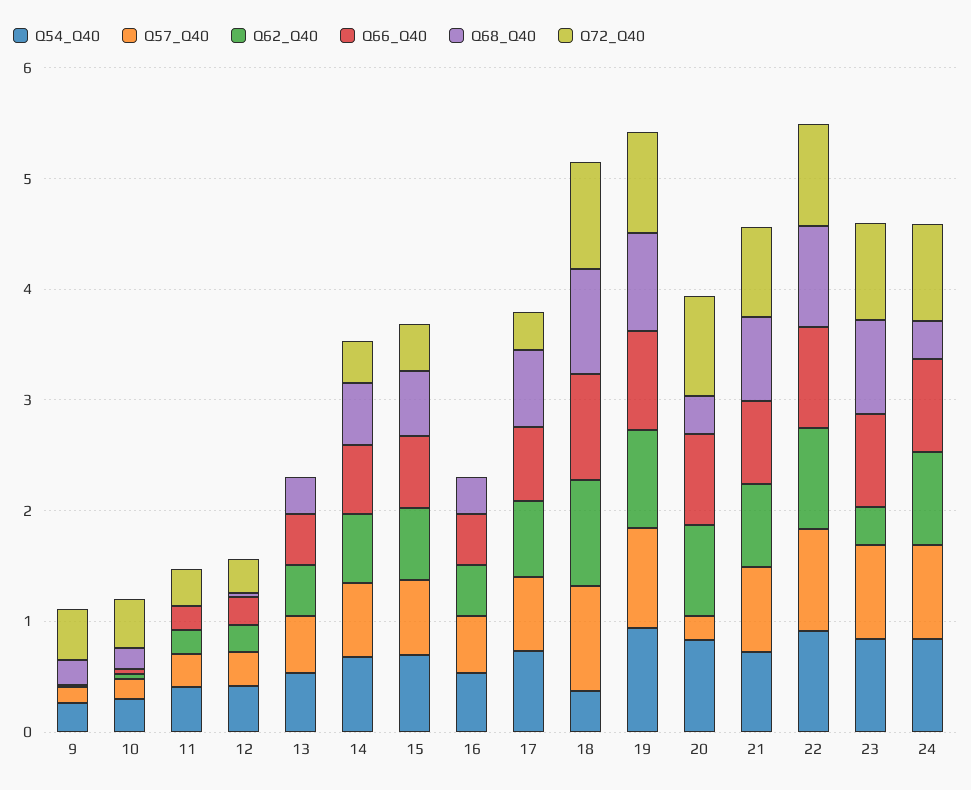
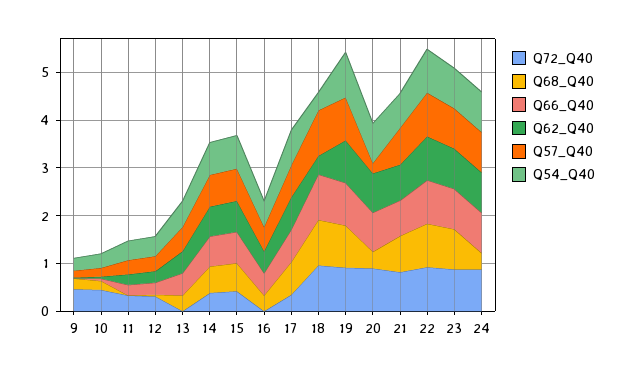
  {
    "Q54_Q40": {
      "9": 0.2,
      "10": 0.2,
      "11": 0.4,
      "12": 0.4,
      "13": 0.6,
      "14": 0.6,
      "15": 0.6,
      "16": 0.6,
      "17": 0.8,
      "18": 0.4,
      "19": 1,
      "20": 0.8,
      "21": 0.8,
      "22": 1,
      "23": 0.8,
      "24": 0.8
    },
    "Q57_Q40": {
      "9": 0.2,
      "10": 0.2,
      "11": 0.4,
      "12": 0.4,
      "13": 0.6,
      "14": 0.6,
      "15": 0.6,
      "16": 0.6,
      "17": 0.6,
      "18": 1,
      "19": 1,
      "20": 0.2,
      "21": 0.8,
      "22": 1,
      "23": 0.8,
      "24": 0.8
    },
    "Q62_Q40": {
      "9": 0,
      "10": 0,
      "11": 0.2,
      "12": 0.2,
      "13": 0.4,
      "14": 0.6,
      "15": 0.6,
      "16": 0.4,
      "17": 0.6,
-     "18": 1,
+     "18": 0.4,
      "19": 0.8,
      "20": 0.8,
      "21": 0.8,
      "22": 1,
-     "23": 0.4,
+     "23": 0.8,
      "24": 0.8
    },
    "Q66_Q40": {
      "9": 0,
      "10": 0,
      "11": 0.2,
      "12": 0.2,
      "13": 0.4,
      "14": 0.6,
      "15": 0.6,
      "16": 0.4,
      "17": 0.6,
      "18": 1,
      "19": 0.8,
      "20": 0.8,
      "21": 0.8,
      "22": 1,
      "23": 0.8,
      "24": 0.8
    },
    "Q68_Q40": {
      "9": 0.2,
      "10": 0.2,
      "11": 0,
      "12": 0,
      "13": 0.4,
      "14": 0.6,
      "15": 0.6,
      "16": 0.4,
      "17": 0.6,
      "18": 1,
      "19": 0.8,
      "20": 0.4,
      "21": 0.8,
      "22": 1,
      "23": 0.8,
      "24": 0.4
    },
    "Q72_Q40": {
      "9": 0.4,
      "10": 0.4,
      "11": 0.4,
      "12": 0.4,
      "13": 0,
      "14": 0.4,
      "15": 0.4,
      "16": 0,
      "17": 0.4,
      "18": 1,
      "19": 1,
      "20": 0.8,
      "21": 0.8,
      "22": 1,
      "23": 0.8,
      "24": 0.8
    }
  }

